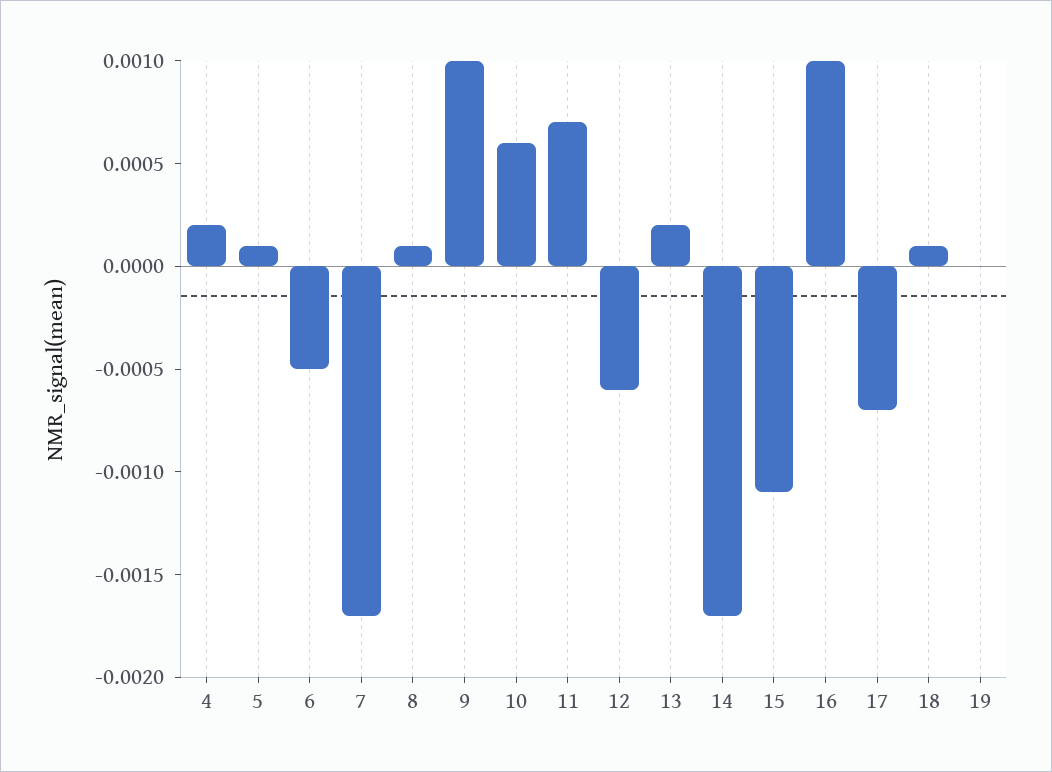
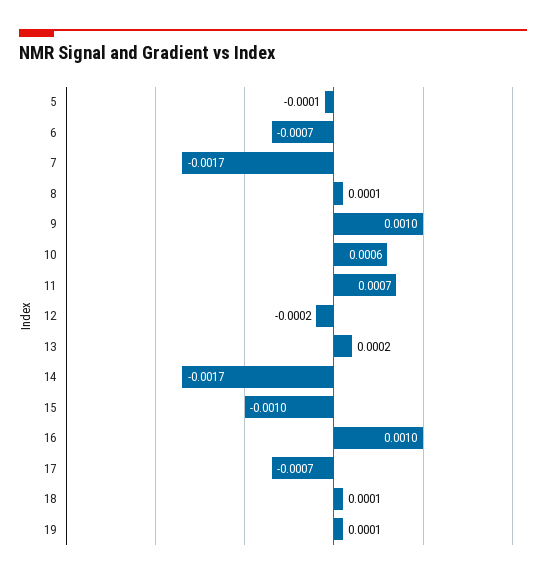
  {
-   "4": 0.0002,
-   "5": 0.0001,
+   "5": -0.0001,
-   "6": -0.0005,
+   "6": -0.0007,
    "7": -0.0017,
    "8": 0.0001,
    "9": 0.001,
    "10": 0.0006,
    "11": 0.0007,
-   "12": -0.0006,
+   "12": -0.0002,
    "13": 0.0002,
    "14": -0.0017,
-   "15": -0.0011,
+   "15": -0.001,
    "16": 0.001,
    "17": -0.0007,
    "18": 0.0001,
-   "19": 0
+   "19": 0.0001
  }

